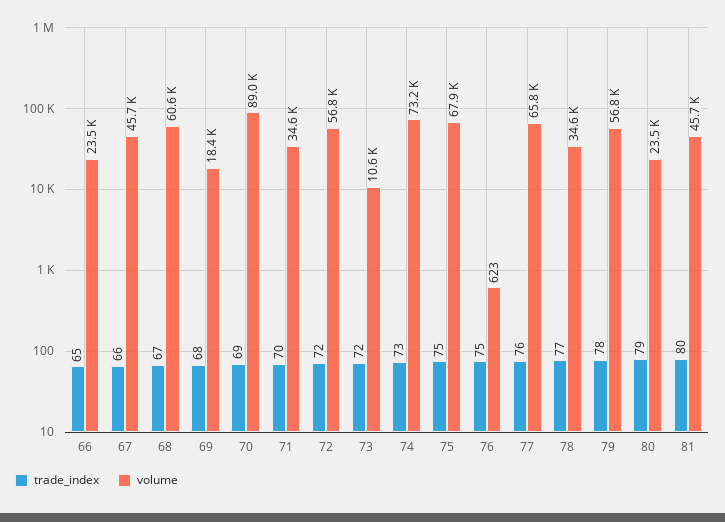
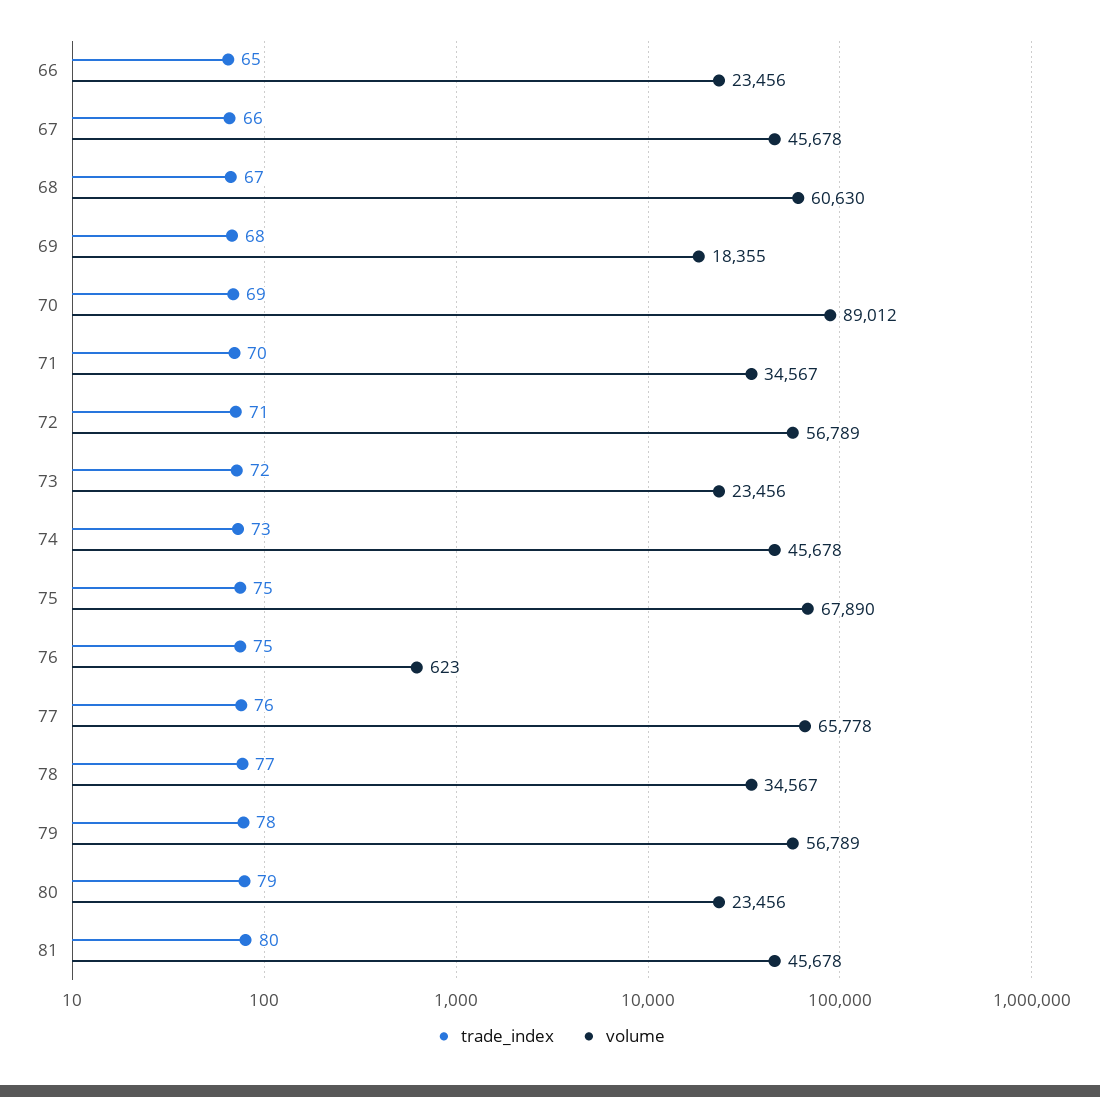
  {
    "trade_index": {
      "66": 65,
      "67": 66,
      "68": 67,
      "69": 68,
      "70": 69,
      "71": 70,
-     "72": 72,
+     "72": 71,
      "73": 72,
      "74": 73,
      "75": 75,
      "76": 75,
      "77": 76,
      "78": 77,
      "79": 78,
      "80": 79,
      "81": 80
    },
    "volume": {
      "66": 23456,
      "67": 45678,
      "68": 60630,
      "69": 18355,
      "70": 89012,
      "71": 34567,
      "72": 56789,
-     "73": 10600,
+     "73": 23456,
-     "74": 73200,
+     "74": 45678,
      "75": 67890,
      "76": 623,
      "77": 65778,
      "78": 34567,
      "79": 56789,
      "80": 23456,
      "81": 45678
    }
  }

